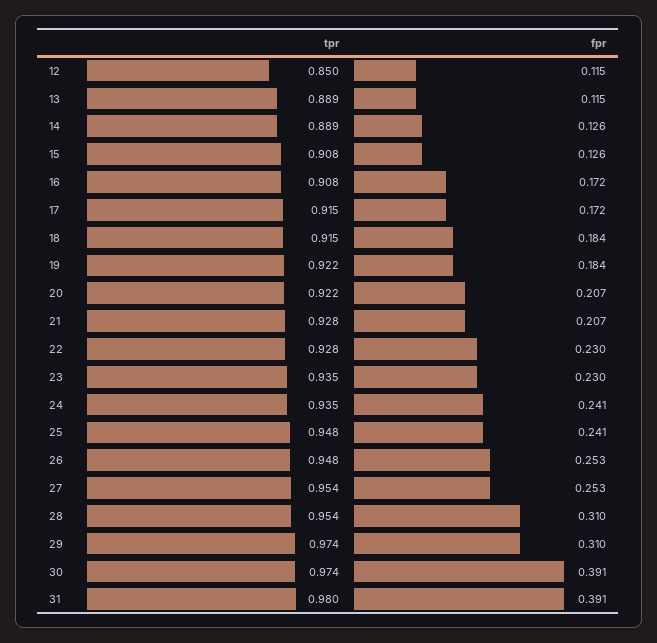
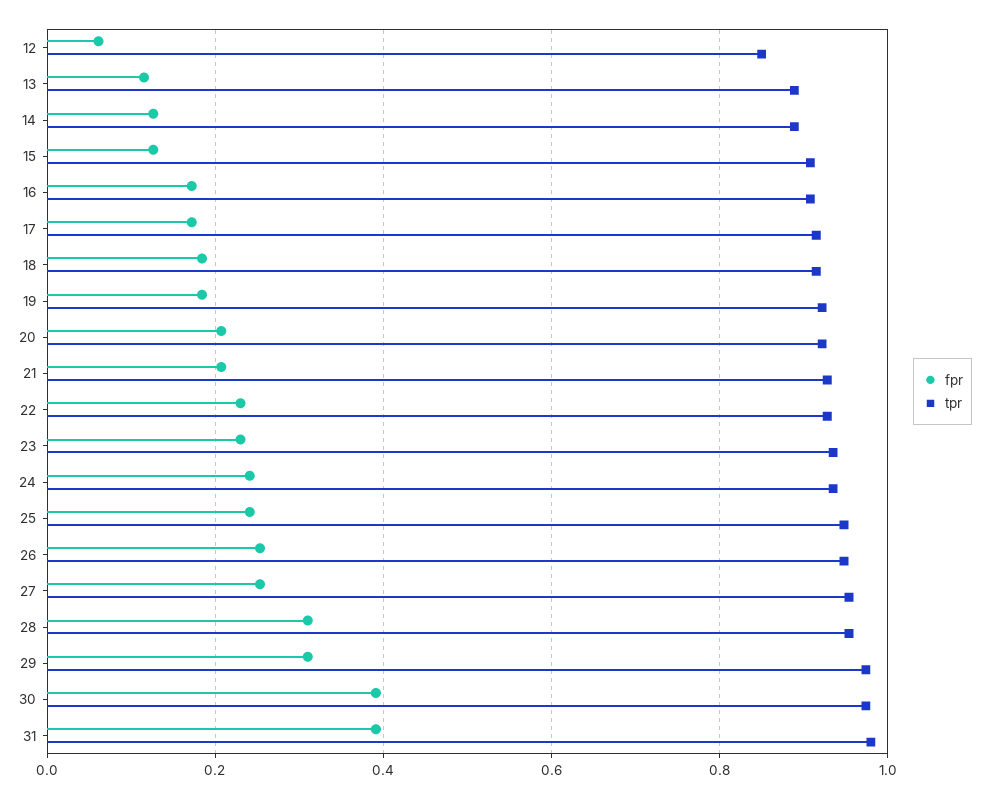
  {
    "tpr": {
      "12": 0.85,
      "13": 0.889,
      "14": 0.889,
      "15": 0.908,
      "16": 0.908,
      "17": 0.915,
      "18": 0.915,
      "19": 0.922,
      "20": 0.922,
      "21": 0.928,
      "22": 0.928,
      "23": 0.935,
      "24": 0.935,
      "25": 0.948,
      "26": 0.948,
      "27": 0.954,
      "28": 0.954,
      "29": 0.974,
      "30": 0.974,
      "31": 0.98
    },
    "fpr": {
-     "12": 0.115,
+     "12": 0.06,
      "13": 0.115,
      "14": 0.126,
      "15": 0.126,
      "16": 0.172,
      "17": 0.172,
      "18": 0.184,
      "19": 0.184,
      "20": 0.207,
      "21": 0.207,
      "22": 0.23,
      "23": 0.23,
      "24": 0.241,
      "25": 0.241,
      "26": 0.253,
      "27": 0.253,
      "28": 0.31,
      "29": 0.31,
      "30": 0.391,
      "31": 0.391
    }
  }

